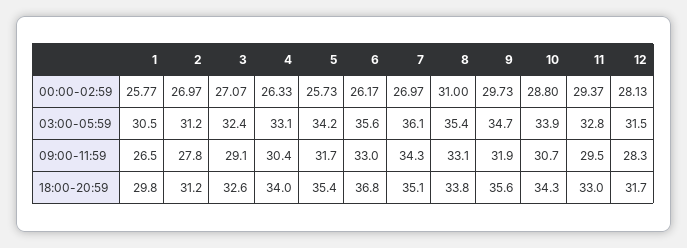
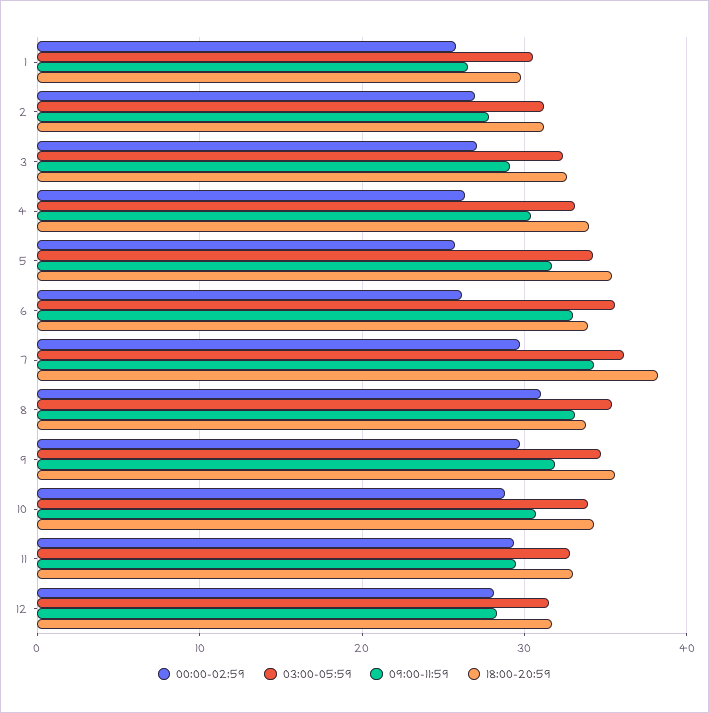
  {
    "00:00-02:59": {
      "1": 25.77,
      "2": 26.97,
      "3": 27.07,
      "4": 26.33,
      "5": 25.73,
      "6": 26.17,
-     "7": 26.97,
+     "7": 30,
      "8": 31,
      "9": 29.73,
      "10": 28.8,
      "11": 29.37,
      "12": 28.13
    },
    "03:00-05:59": {
      "1": 30.5,
      "2": 31.2,
      "3": 32.4,
      "4": 33.1,
      "5": 34.2,
      "6": 35.6,
      "7": 36.1,
      "8": 35.4,
      "9": 34.7,
      "10": 33.9,
      "11": 32.8,
      "12": 31.5
    },
    "09:00-11:59": {
      "1": 26.5,
      "2": 27.8,
      "3": 29.1,
      "4": 30.4,
      "5": 31.7,
      "6": 33,
      "7": 34.3,
      "8": 33.1,
      "9": 31.9,
      "10": 30.7,
      "11": 29.5,
      "12": 28.3
    },
    "18:00-20:59": {
      "1": 29.8,
      "2": 31.2,
      "3": 32.6,
      "4": 34,
      "5": 35.4,
-     "6": 36.8,
+     "6": 34,
-     "7": 35.1,
+     "7": 38,
      "8": 33.8,
      "9": 35.6,
      "10": 34.3,
      "11": 33,
      "12": 31.7
    }
  }

